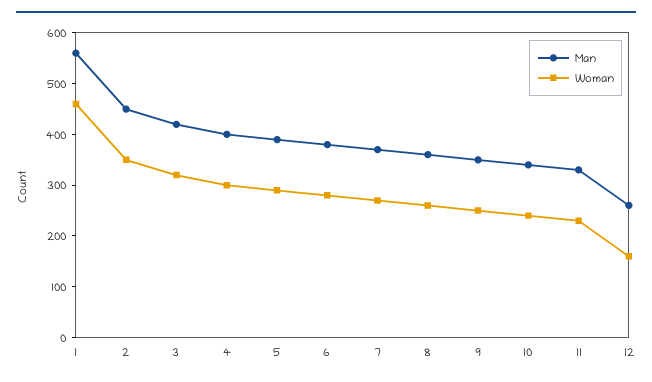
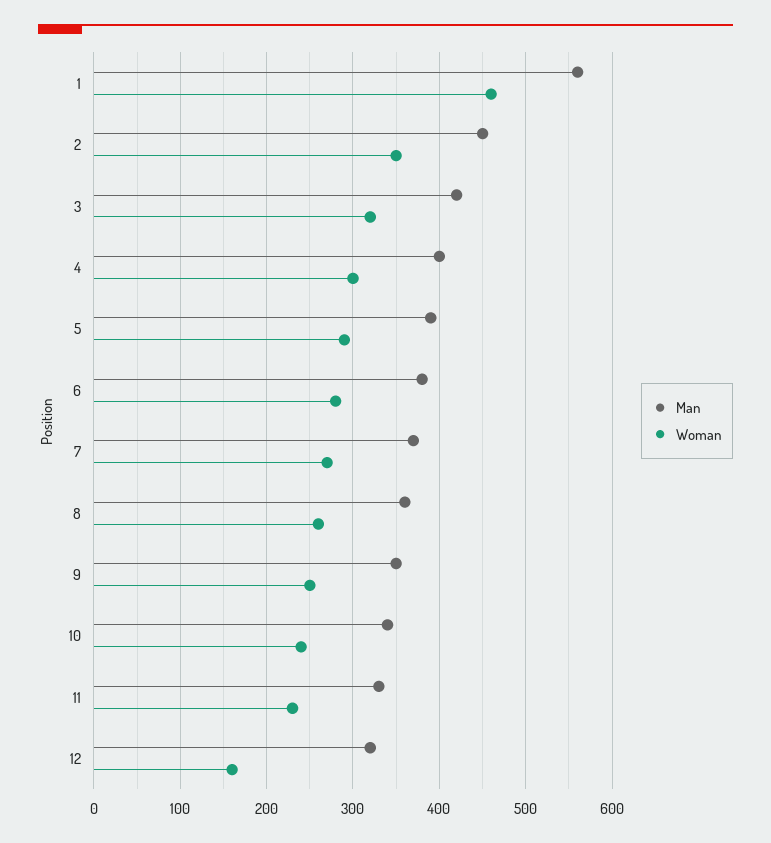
  {
    "Man": {
      "1": 560,
      "2": 450,
      "3": 420,
      "4": 400,
      "5": 390,
      "6": 380,
      "7": 370,
      "8": 360,
      "9": 350,
      "10": 340,
      "11": 330,
-     "12": 260
+     "12": 320
    },
    "Woman": {
      "1": 460,
      "2": 350,
      "3": 320,
      "4": 300,
      "5": 290,
      "6": 280,
      "7": 270,
      "8": 260,
      "9": 250,
      "10": 240,
      "11": 230,
      "12": 160
    }
  }

